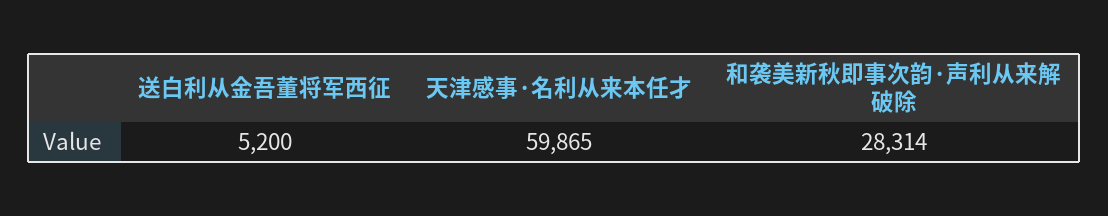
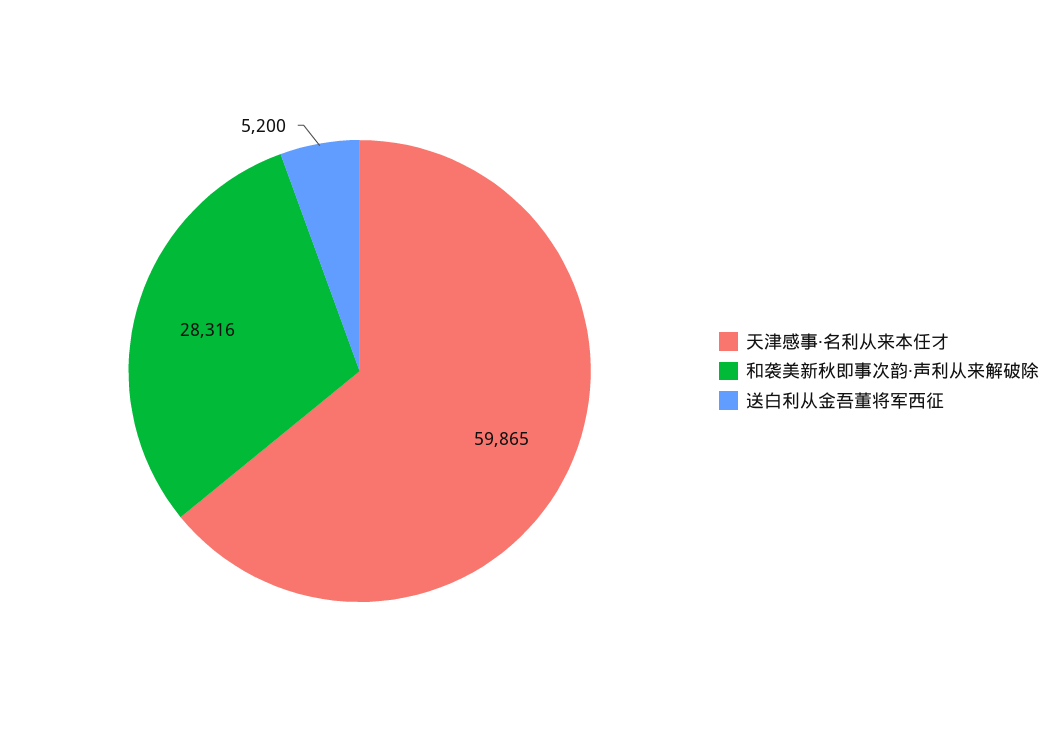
  {
    "送白利从金吾董将军西征": 5200,
    "天津感事·名利从来本任才": 59865,
-   "和袭美新秋即事次韵·声利从来解破除": 28314
+   "和袭美新秋即事次韵·声利从来解破除": 28316
  }

